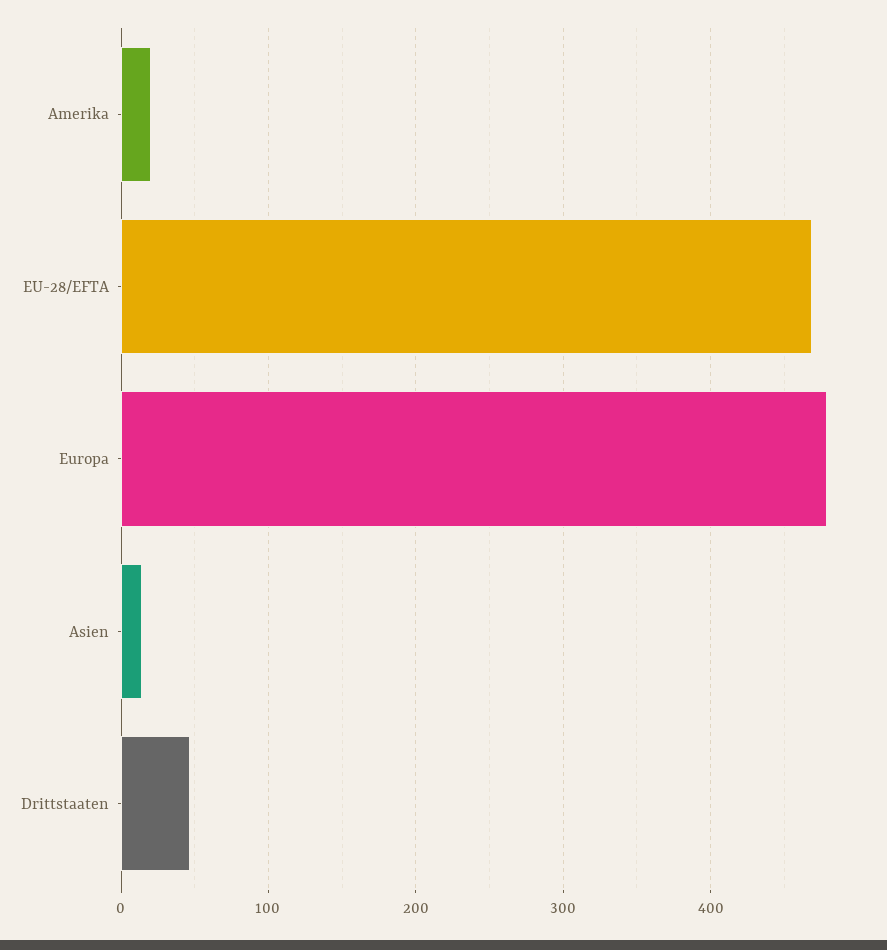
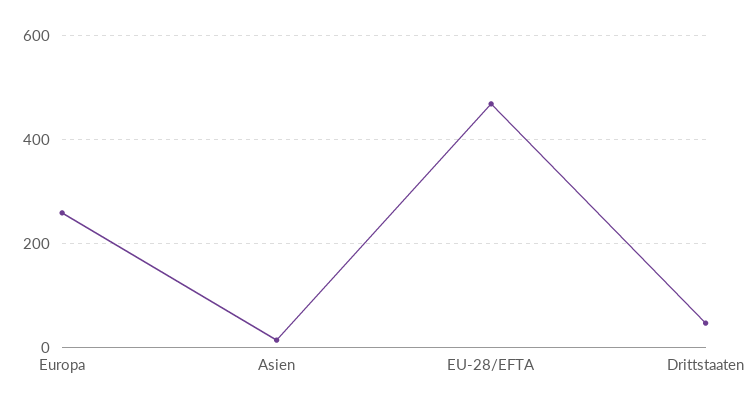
  {
-   "Amerika": 20,
    "EU-28/EFTA": 470,
-   "Europa": 480,
+   "Europa": 260,
    "Asien": 10,
    "Drittstaaten": 50
  }

